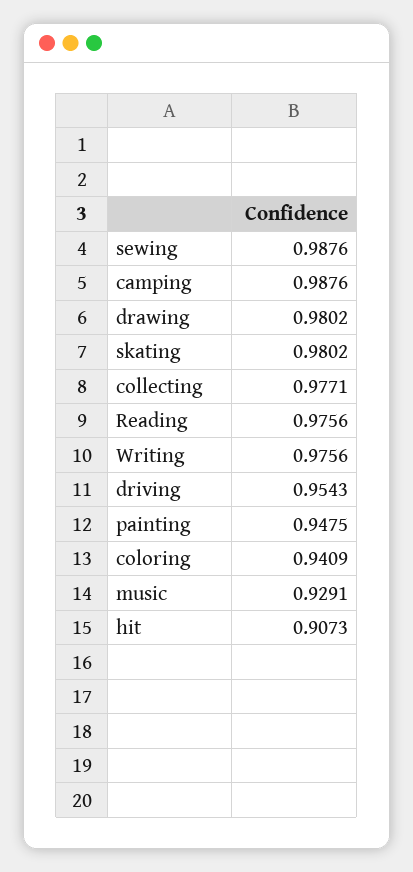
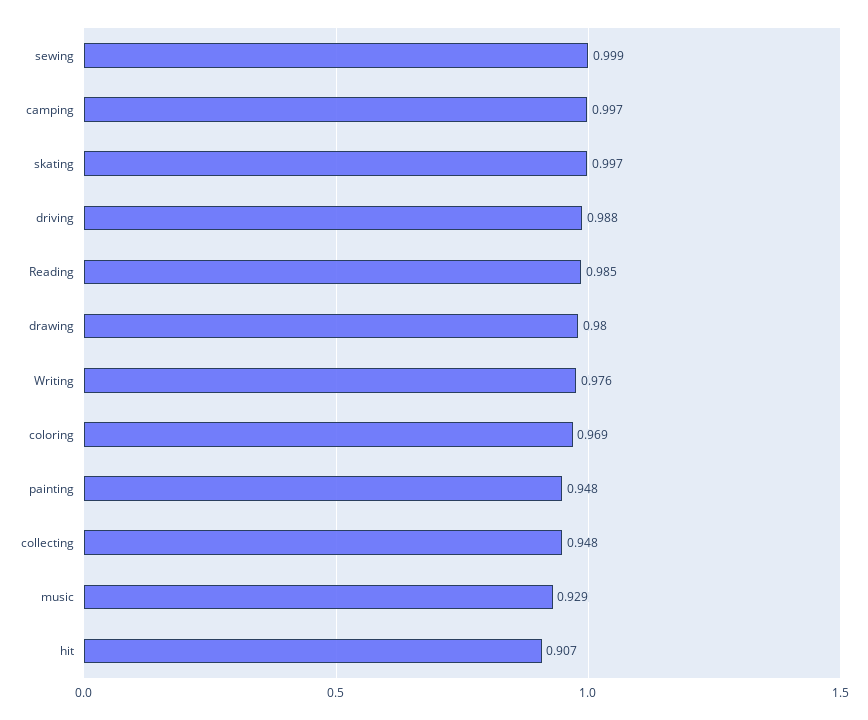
  {
-   "sewing": 0.9876,
+   "sewing": 0.999,
-   "camping": 0.9876,
+   "camping": 0.997,
    "drawing": 0.9802,
-   "skating": 0.9802,
+   "skating": 0.997,
-   "collecting": 0.9771,
+   "collecting": 0.948,
-   "Reading": 0.9756,
+   "Reading": 0.985,
    "Writing": 0.9756,
-   "driving": 0.9543,
+   "driving": 0.988,
    "painting": 0.9475,
-   "coloring": 0.9409,
+   "coloring": 0.969,
    "music": 0.9291,
    "hit": 0.9073
  }

